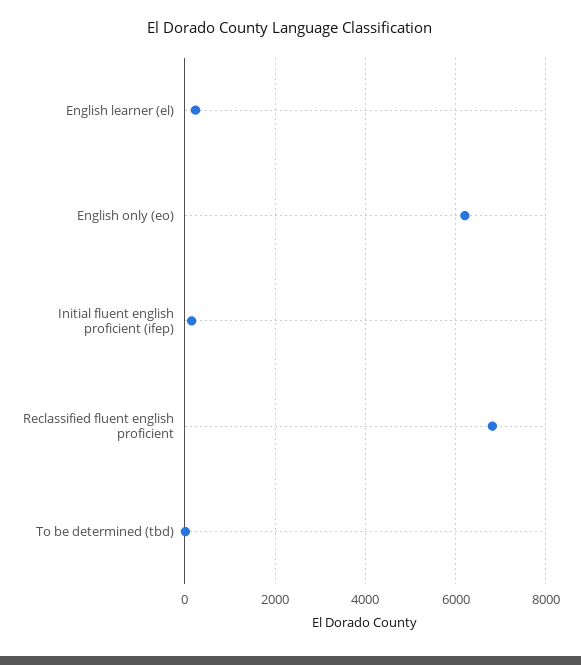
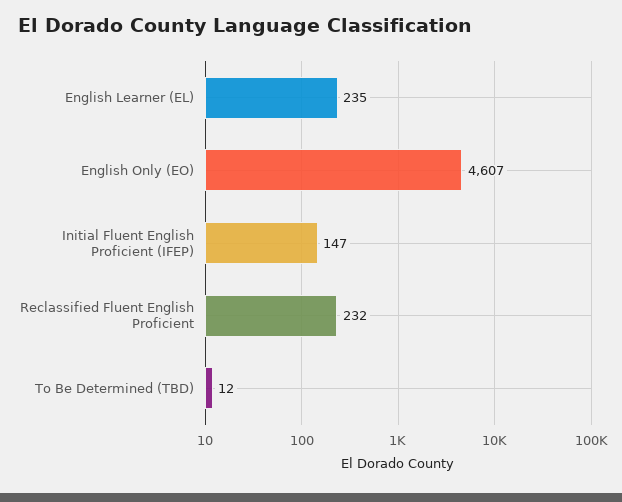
  {
    "English learner (el)": 235,
-   "English only (eo)": 6200,
+   "English only (eo)": 4607,
    "Initial fluent english proficient (ifep)": 147,
-   "Reclassified fluent english proficient": 6800,
+   "Reclassified fluent english proficient": 232,
    "To be determined (tbd)": 12
  }

